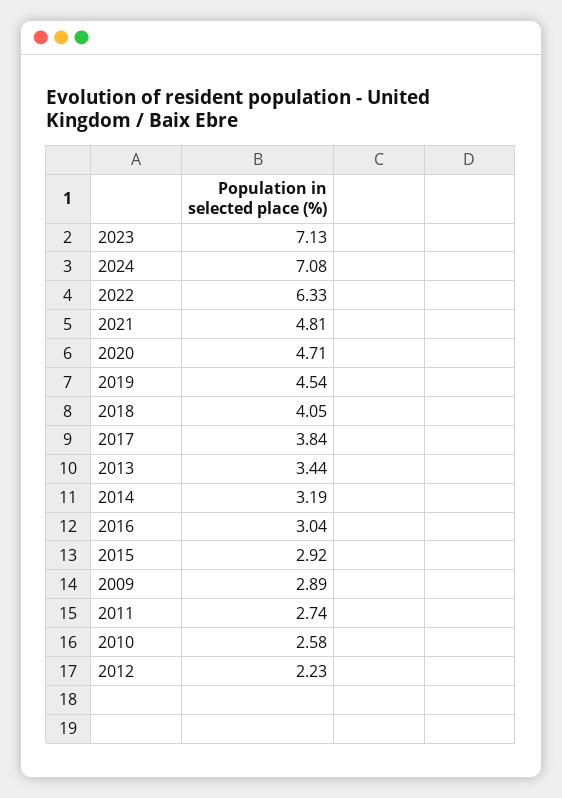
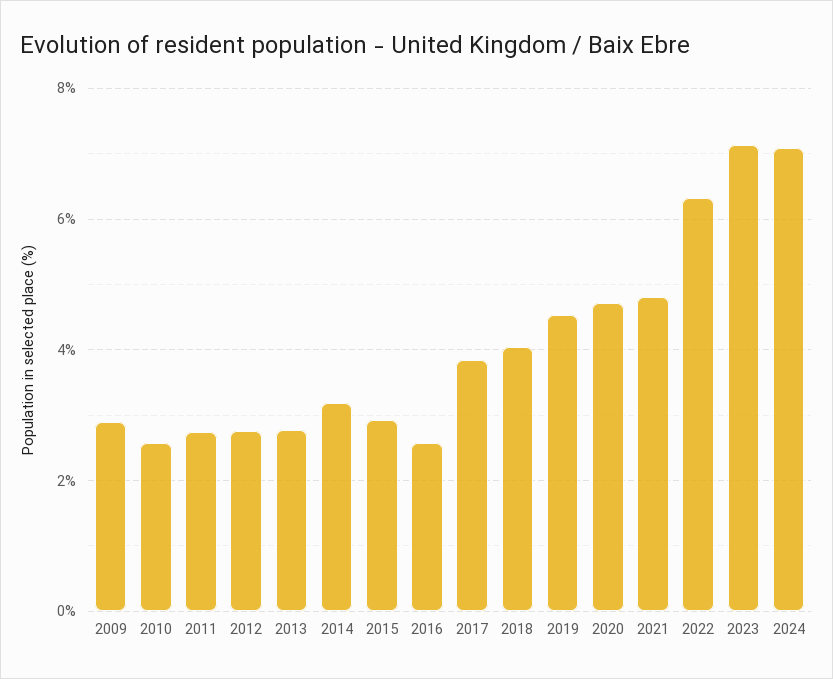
  {
    "2023": 7.13,
    "2024": 7.08,
    "2022": 6.33,
    "2021": 4.81,
    "2020": 4.71,
    "2019": 4.54,
    "2018": 4.05,
    "2017": 3.84,
-   "2013": 3.44,
+   "2013": 2.8,
    "2014": 3.19,
-   "2016": 3.04,
+   "2016": 2.6,
    "2015": 2.92,
    "2009": 2.89,
    "2011": 2.74,
    "2010": 2.58,
-   "2012": 2.23
+   "2012": 2.8
  }

